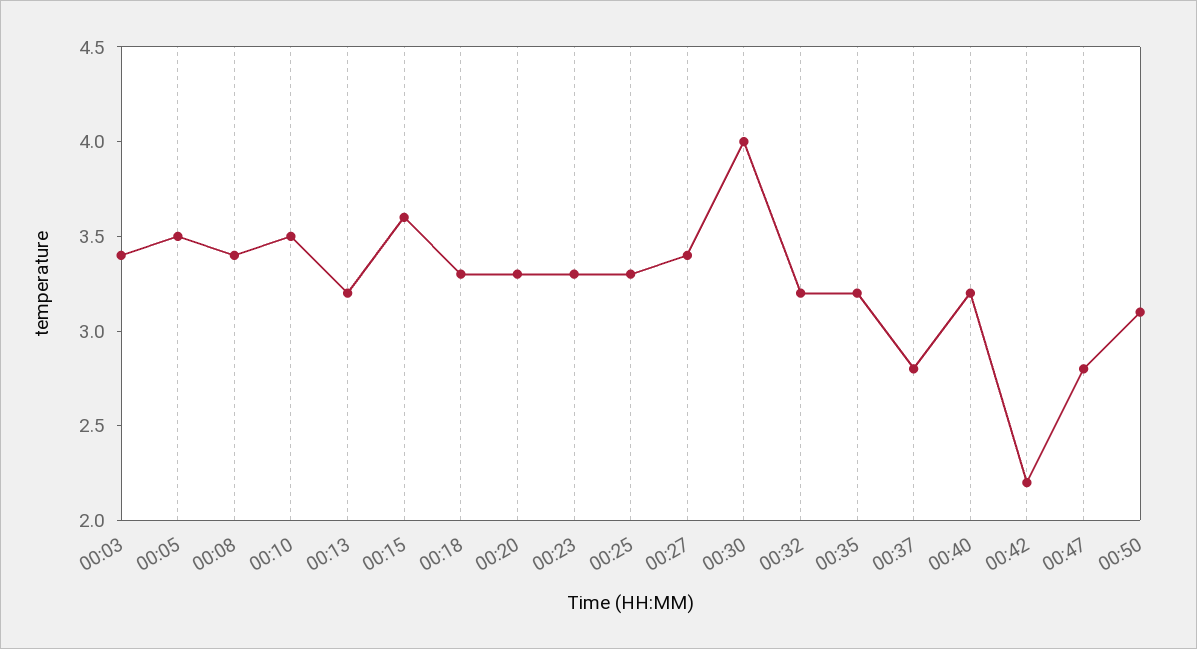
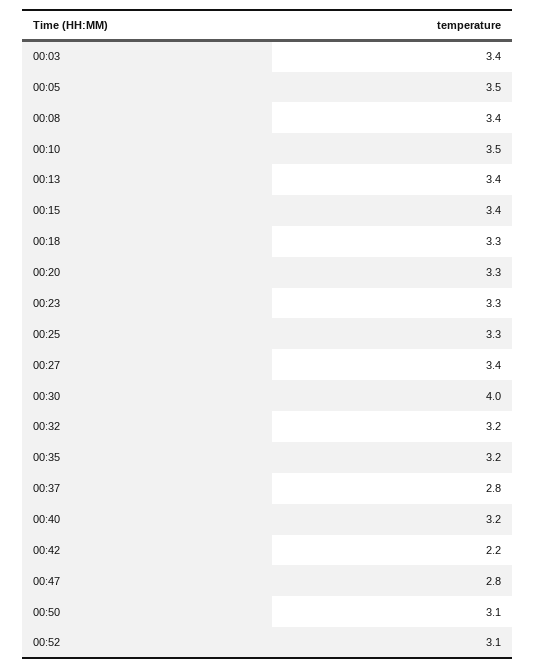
  {
    "00:03": 3.4,
    "00:05": 3.5,
    "00:08": 3.4,
    "00:10": 3.5,
-   "00:13": 3.2,
+   "00:13": 3.4,
-   "00:15": 3.6,
+   "00:15": 3.4,
    "00:18": 3.3,
    "00:20": 3.3,
    "00:23": 3.3,
    "00:25": 3.3,
    "00:27": 3.4,
    "00:30": 4,
    "00:32": 3.2,
    "00:35": 3.2,
    "00:37": 2.8,
    "00:40": 3.2,
    "00:42": 2.2,
    "00:47": 2.8,
-   "00:50": 3.1
+   "00:50": 3.1,
+   "00:52": 3.1
  }

